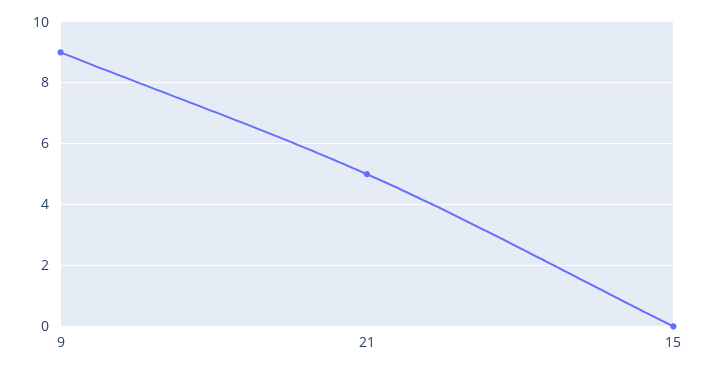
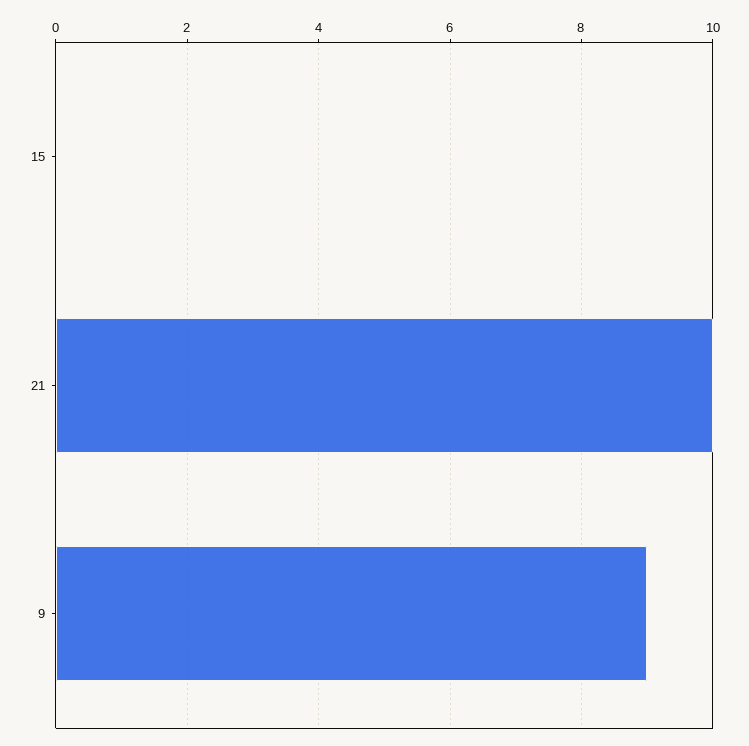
  {
    "9": 9,
-   "21": 5,
+   "21": 10,
    "15": 0
  }

